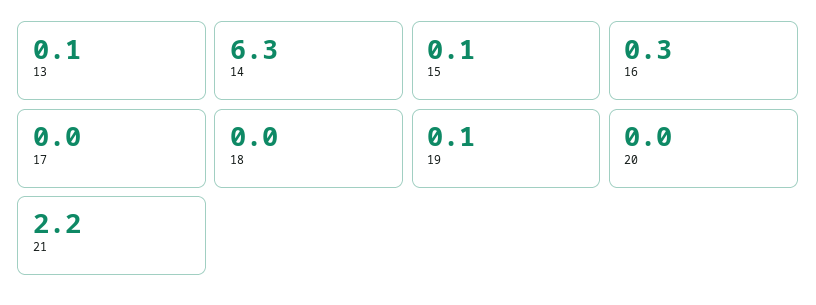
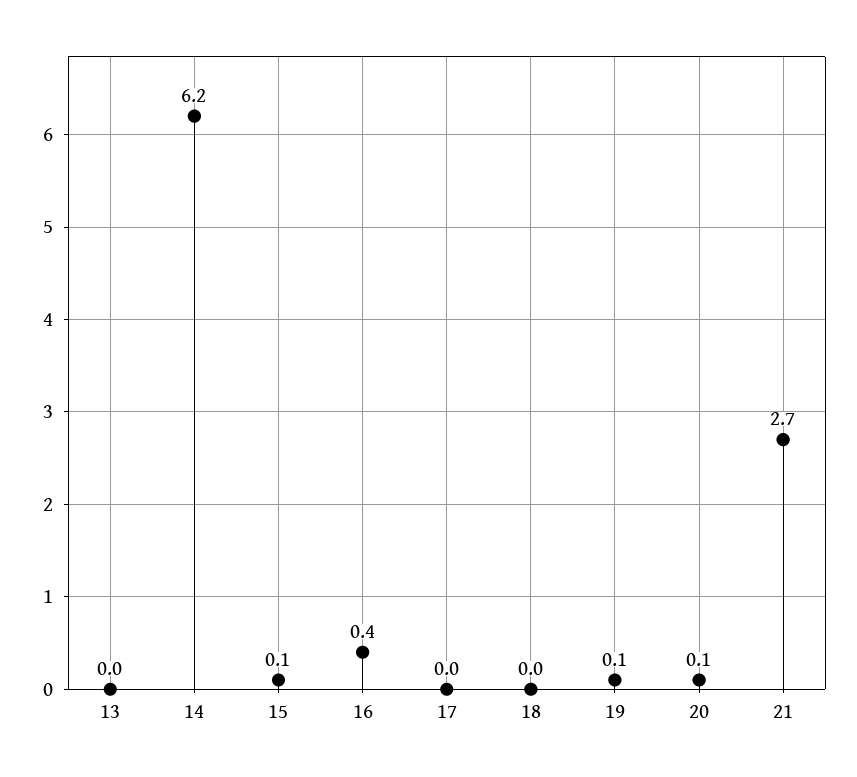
  {
-   "13": 0.1,
+   "13": 0,
-   "14": 6.3,
+   "14": 6.2,
    "15": 0.1,
-   "16": 0.3,
+   "16": 0.4,
    "17": 0,
    "18": 0,
    "19": 0.1,
-   "20": 0,
+   "20": 0.1,
-   "21": 2.2
+   "21": 2.7
  }

